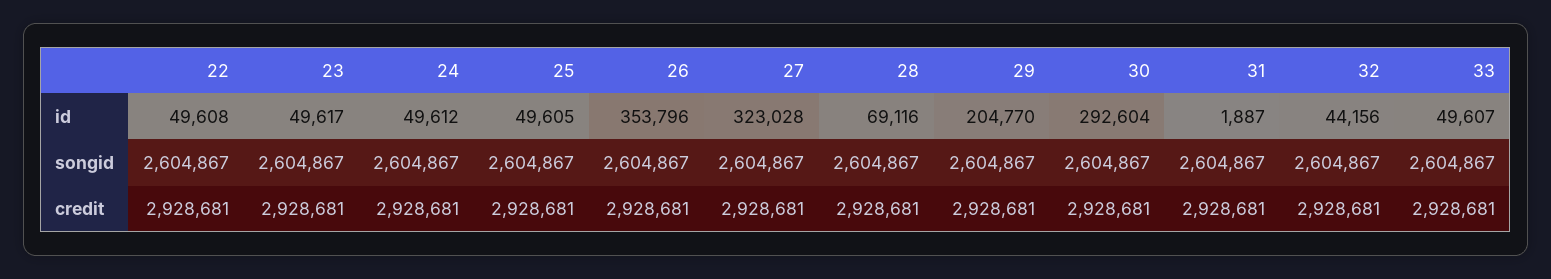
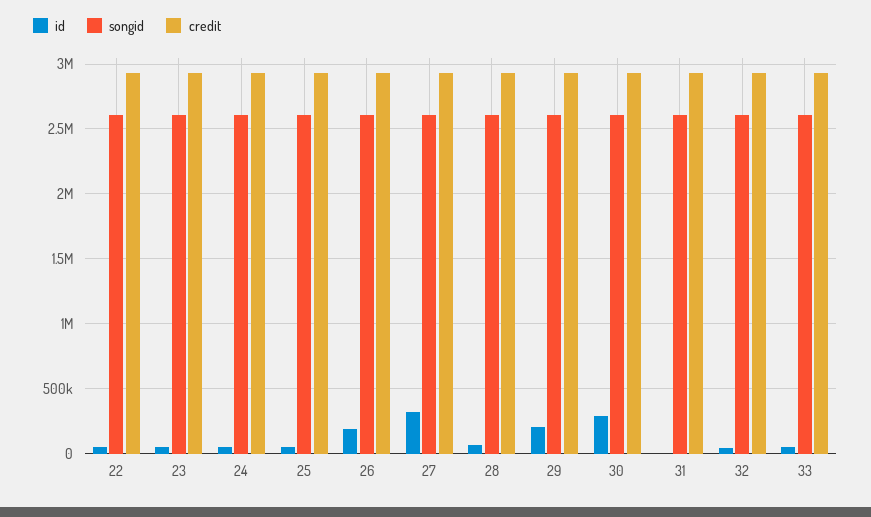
  {
    "id": {
      "22": 49608,
      "23": 49617,
      "24": 49612,
      "25": 49605,
-     "26": 353796,
+     "26": 200000,
      "27": 323028,
      "28": 69116,
      "29": 204770,
      "30": 292604,
      "31": 1887,
      "32": 44156,
      "33": 49607
    },
    "songid": {
      "22": 2604867,
      "23": 2604867,
      "24": 2604867,
      "25": 2604867,
      "26": 2604867,
      "27": 2604867,
      "28": 2604867,
      "29": 2604867,
      "30": 2604867,
      "31": 2604867,
      "32": 2604867,
      "33": 2604867
    },
    "credit": {
      "22": 2928681,
      "23": 2928681,
      "24": 2928681,
      "25": 2928681,
      "26": 2928681,
      "27": 2928681,
      "28": 2928681,
      "29": 2928681,
      "30": 2928681,
      "31": 2928681,
      "32": 2928681,
      "33": 2928681
    }
  }

